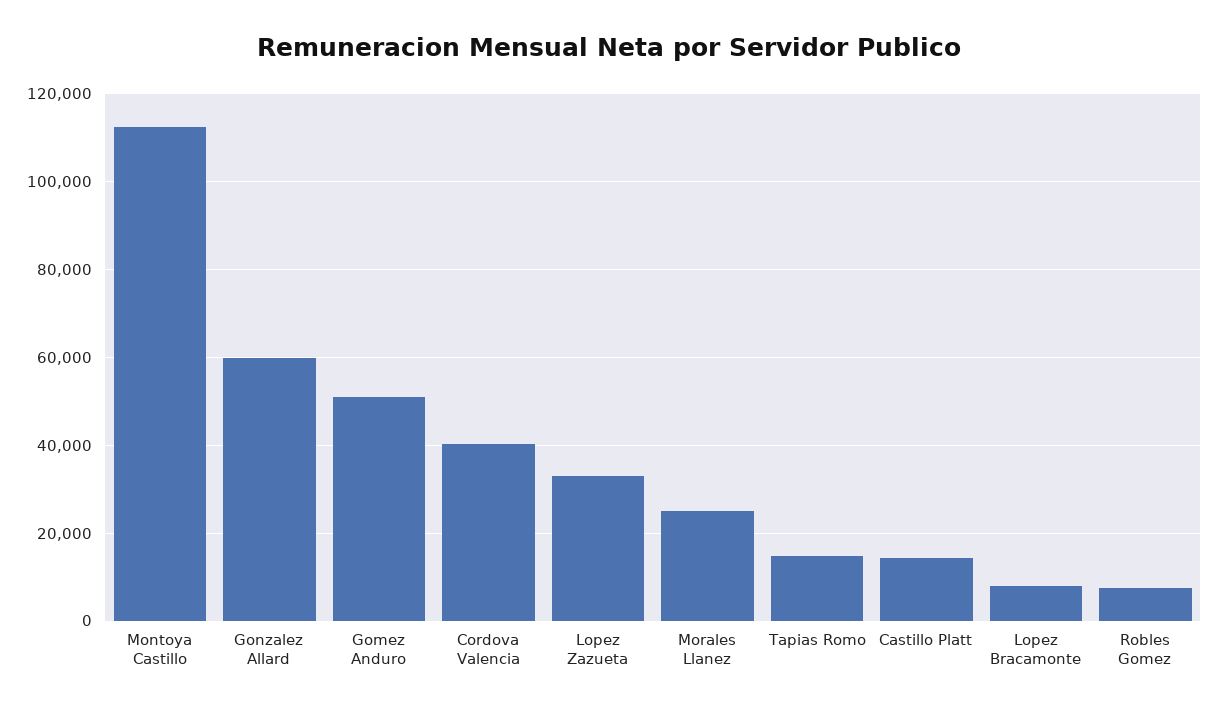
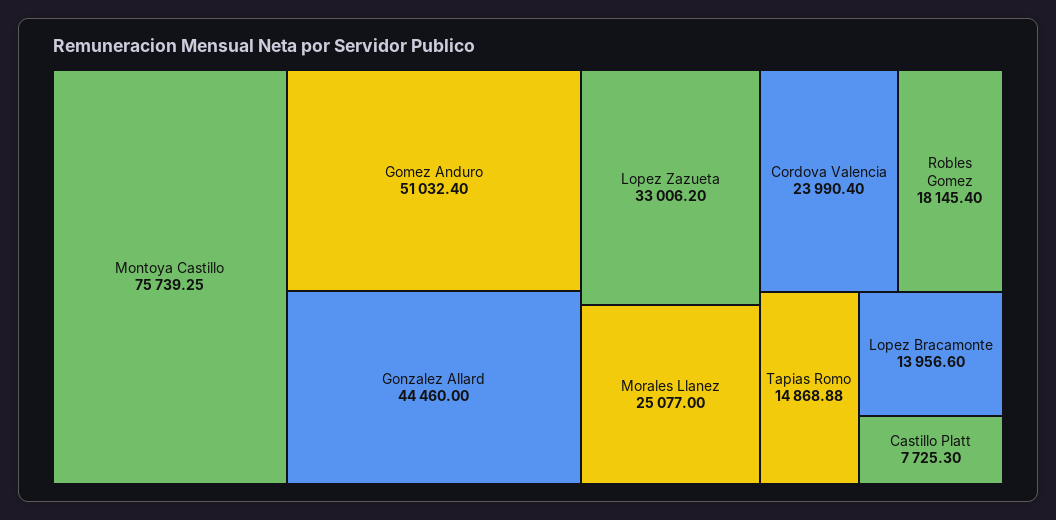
  {
-   "Montoya Castillo": 112000,
+   "Montoya Castillo": 75739.25,
-   "Gonzalez Allard": 60000,
+   "Gonzalez Allard": 44460,
    "Gomez Anduro": 51032.4,
-   "Cordova Valencia": 40000,
+   "Cordova Valencia": 23990.4,
    "Lopez Zazueta": 33006.2,
    "Morales Llanez": 25077,
    "Tapias Romo": 14868.88,
-   "Castillo Platt": 14000,
+   "Castillo Platt": 7725.3,
-   "Lopez Bracamonte": 8000,
+   "Lopez Bracamonte": 13956.6,
-   "Robles Gomez": 8000
+   "Robles Gomez": 18145.4
  }

